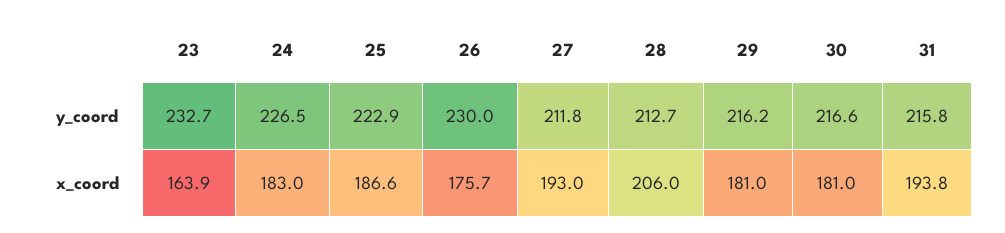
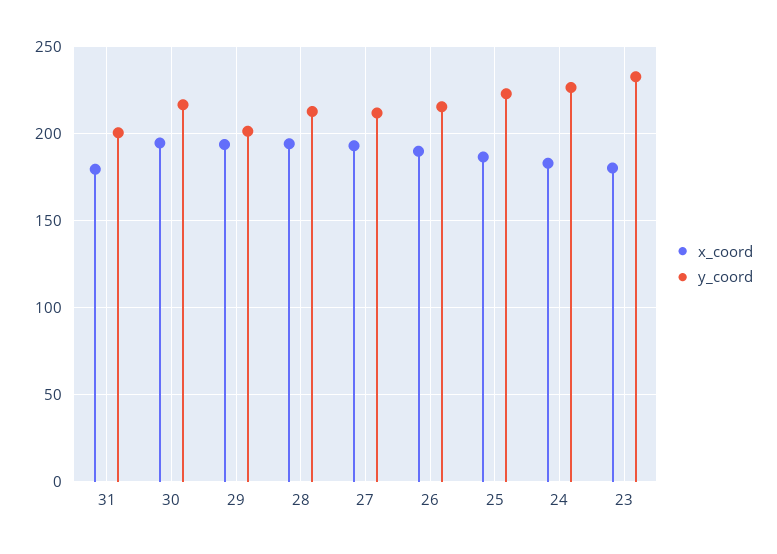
  {
    "y_coord": {
      "23": 232.7,
      "24": 226.5,
      "25": 222.9,
-     "26": 230,
+     "26": 215,
      "27": 211.8,
      "28": 212.7,
-     "29": 216.2,
+     "29": 200,
      "30": 216.6,
-     "31": 215.8
+     "31": 200
    },
    "x_coord": {
-     "23": 163.9,
+     "23": 180,
      "24": 183,
      "25": 186.6,
-     "26": 175.7,
+     "26": 190,
      "27": 193,
-     "28": 206,
+     "28": 195,
-     "29": 181,
+     "29": 195,
-     "30": 181,
+     "30": 195,
-     "31": 193.8
+     "31": 180
    }
  }

